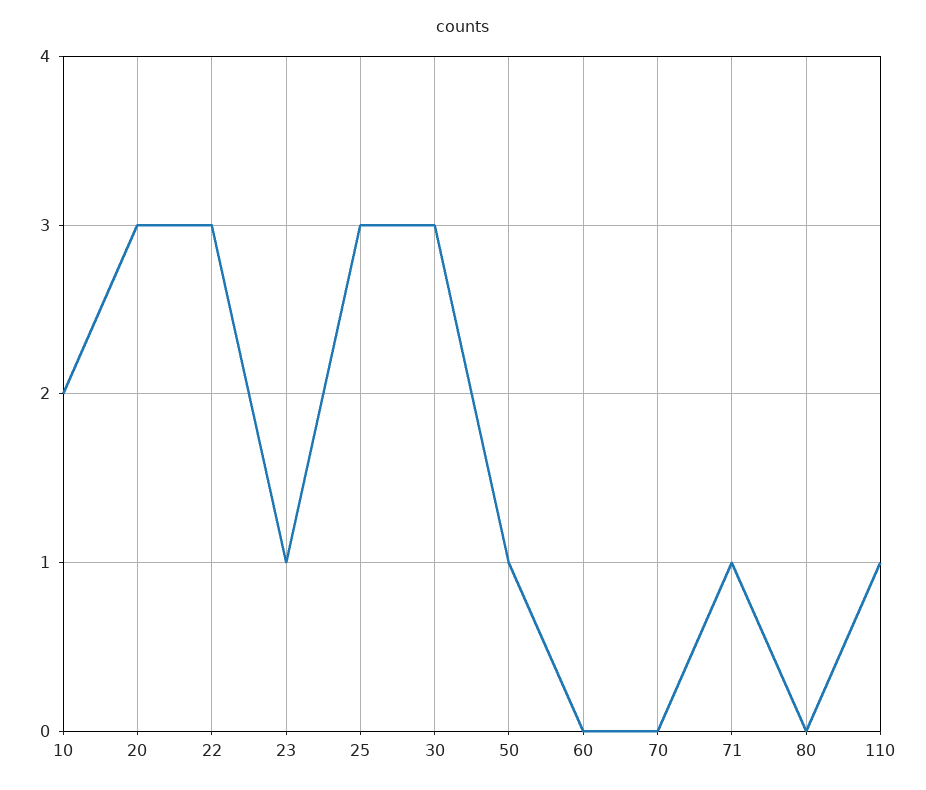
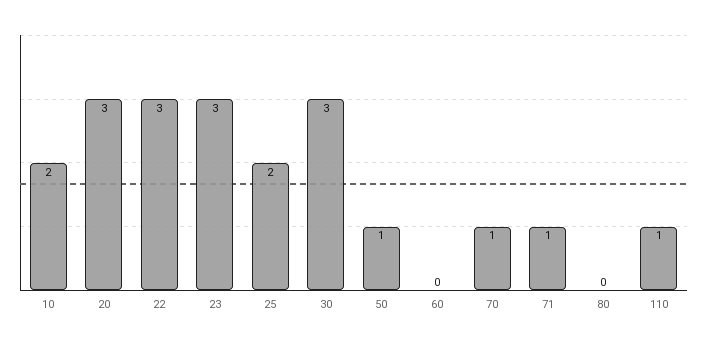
  {
    "10": 2,
    "20": 3,
    "22": 3,
-   "23": 1,
+   "23": 3,
-   "25": 3,
+   "25": 2,
    "30": 3,
    "50": 1,
    "60": 0,
-   "70": 0,
+   "70": 1,
    "71": 1,
    "80": 0,
    "110": 1
  }

